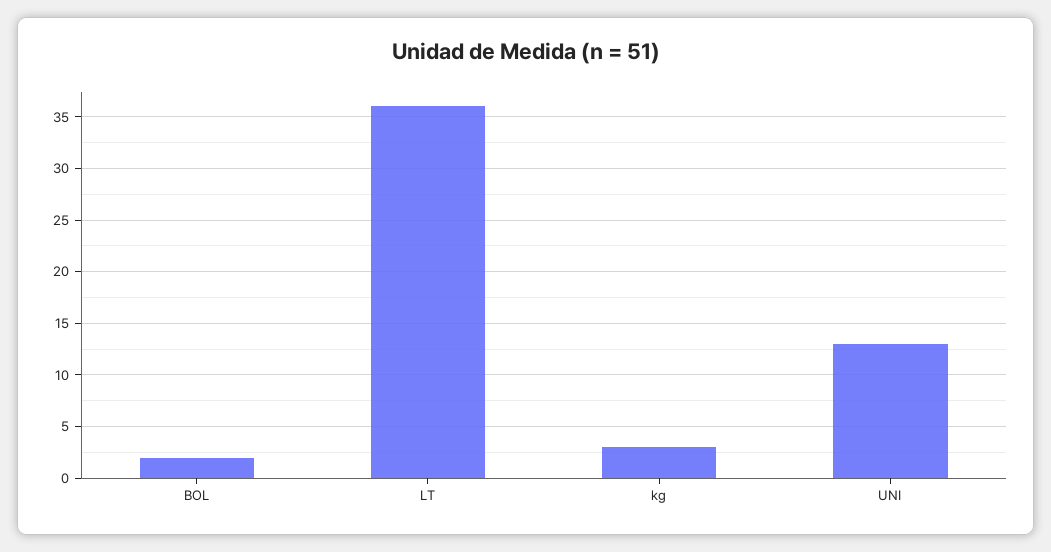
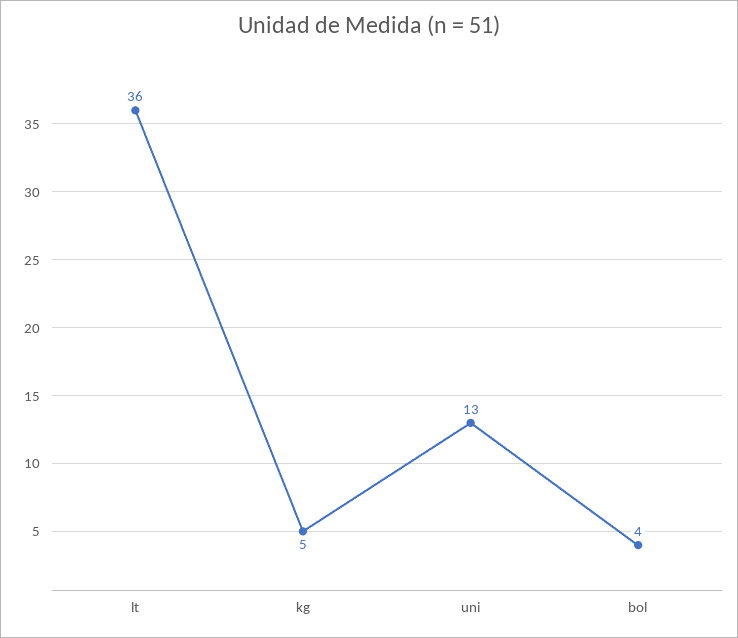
  {
-   "BOL": 2,
+   "BOL": 4,
    "LT": 36,
-   "kg": 3,
+   "kg": 5,
    "UNI": 13
  }

